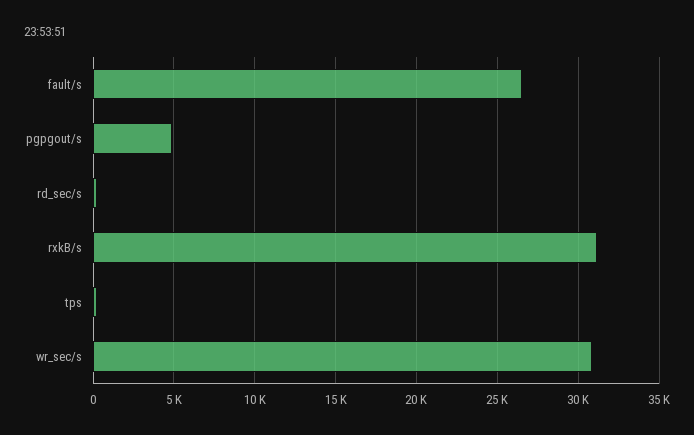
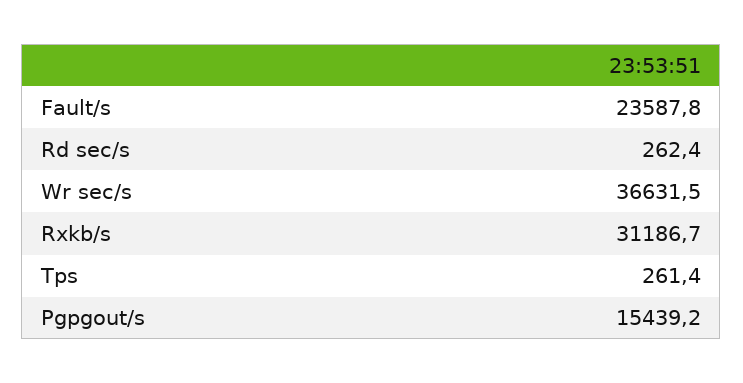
  {
-   "fault/s": 26500,
+   "fault/s": 23587.8,
-   "pgpgout/s": 5000,
+   "pgpgout/s": 15439.2,
    "rd_sec/s": 262.4,
    "rxkB/s": 31186.7,
    "tps": 261.4,
-   "wr_sec/s": 31000
+   "wr_sec/s": 36631.5
  }

